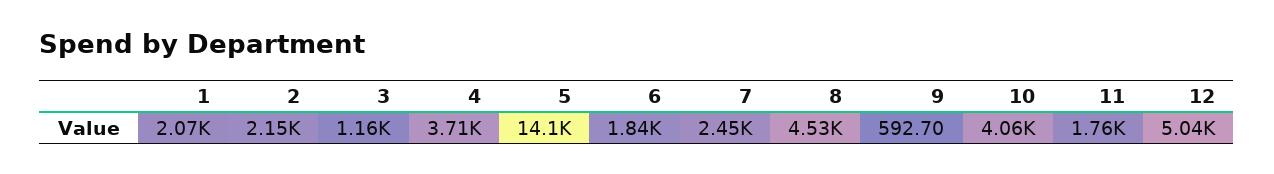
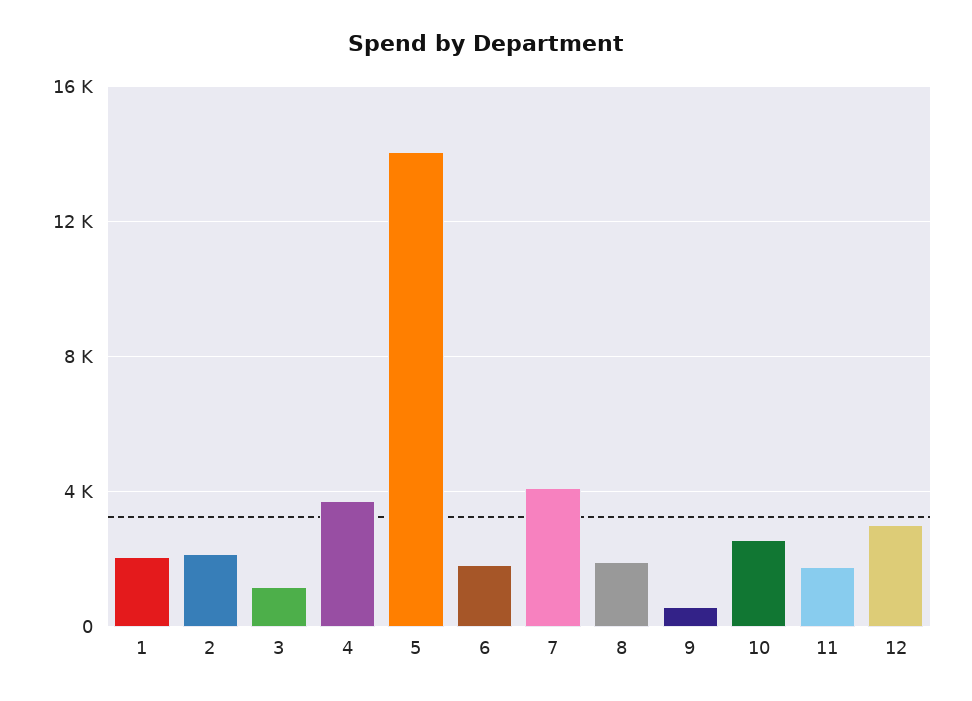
  {
    "1": 2070,
    "2": 2150,
    "3": 1160,
    "4": 3710,
    "5": 14100,
    "6": 1840,
-   "7": 2450,
+   "7": 4000,
-   "8": 4530,
+   "8": 2000,
    "9": 592.7,
-   "10": 4060,
+   "10": 2500,
    "11": 1760,
-   "12": 5040
+   "12": 3000
  }

